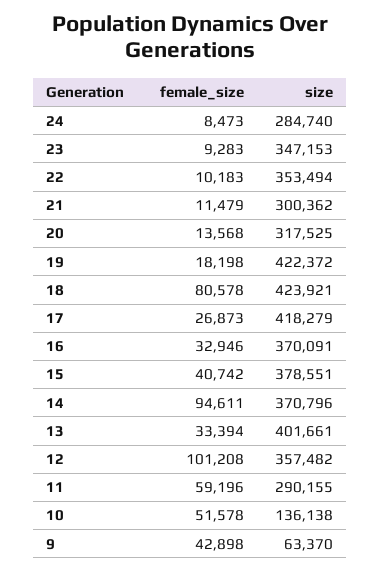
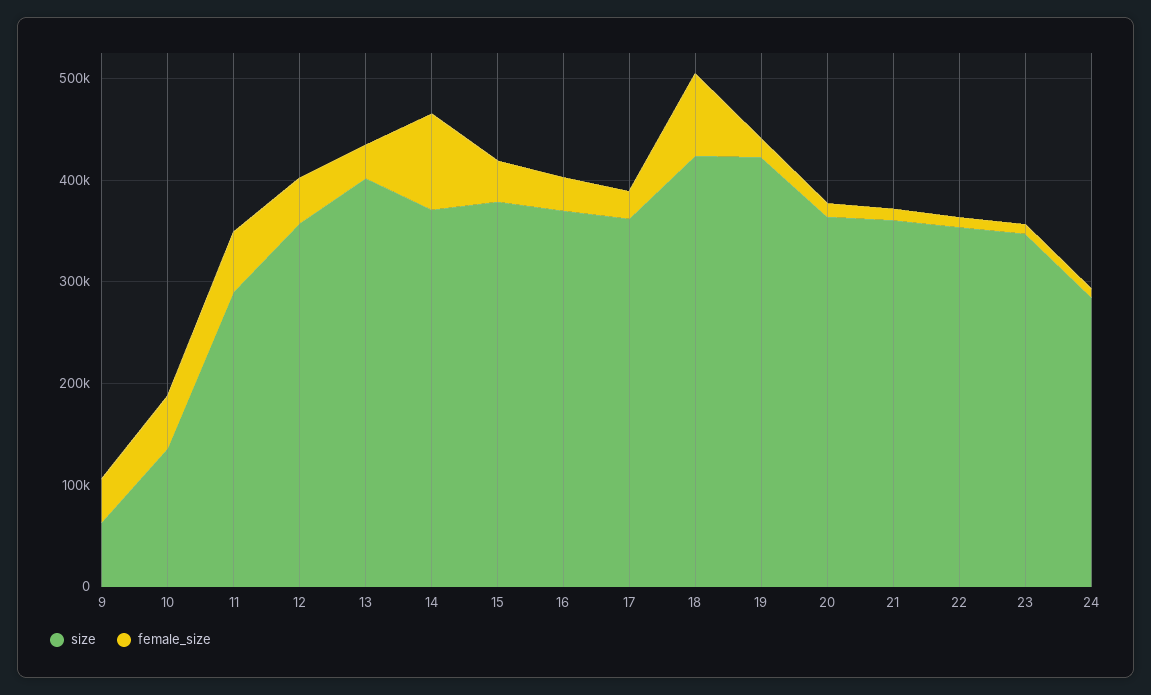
  {
    "female_size": {
      "24": 8473,
      "23": 9283,
      "22": 10183,
      "21": 11479,
      "20": 13568,
      "19": 18198,
      "18": 80578,
      "17": 26873,
      "16": 32946,
      "15": 40742,
      "14": 94611,
      "13": 33394,
-     "12": 101208,
+     "12": 40000,
      "11": 59196,
      "10": 51578,
      "9": 42898
    },
    "size": {
      "24": 284740,
      "23": 347153,
      "22": 353494,
-     "21": 300362,
+     "21": 360000,
-     "20": 317525,
+     "20": 360000,
      "19": 422372,
      "18": 423921,
-     "17": 418279,
+     "17": 360000,
      "16": 370091,
      "15": 378551,
      "14": 370796,
      "13": 401661,
      "12": 357482,
      "11": 290155,
      "10": 136138,
      "9": 63370
    }
  }

